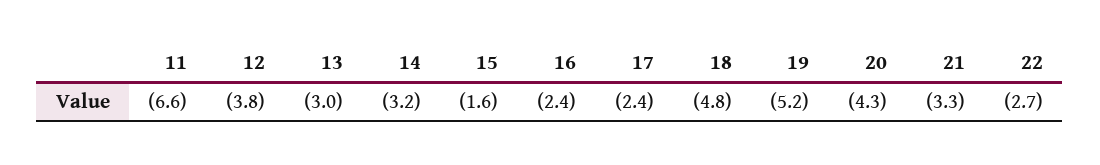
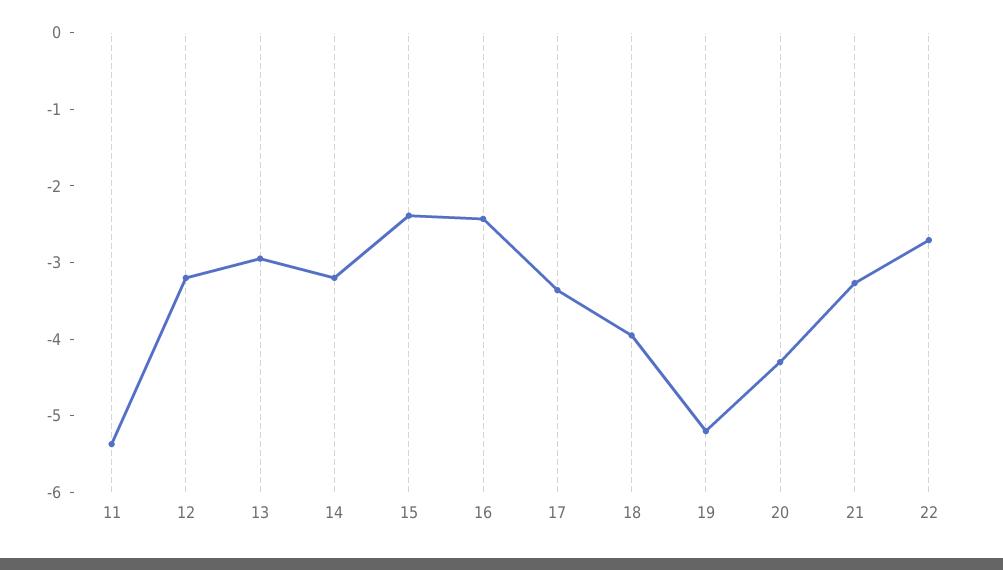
  {
-   "11": -6.6,
+   "11": -5.4,
-   "12": -3.8,
+   "12": -3.2,
    "13": -3,
    "14": -3.2,
-   "15": -1.6,
+   "15": -2.4,
    "16": -2.4,
-   "17": -2.4,
+   "17": -3.4,
-   "18": -4.8,
+   "18": -4,
    "19": -5.2,
    "20": -4.3,
    "21": -3.3,
    "22": -2.7
  }

